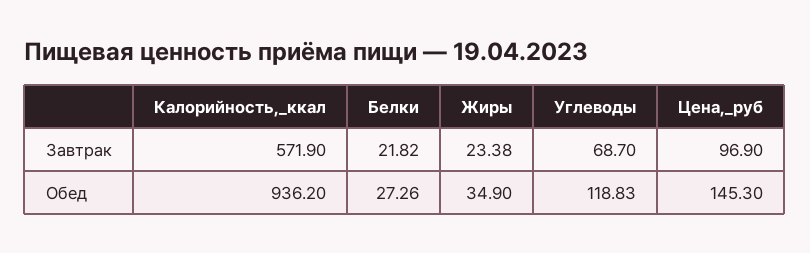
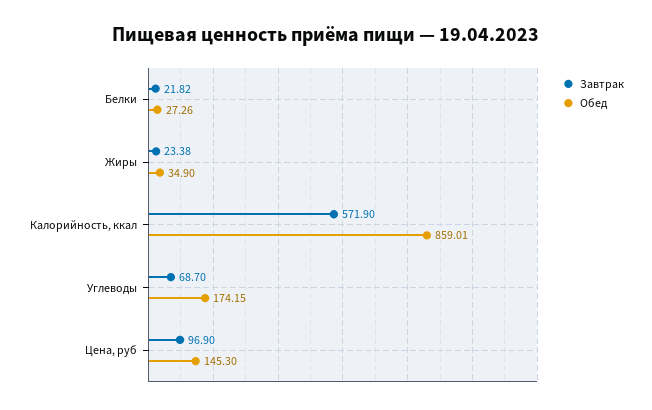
  {
    "Завтрак": {
      "Калорийность,_ккал": 571.9,
      "Белки": 21.82,
      "Жиры": 23.38,
      "Углеводы": 68.7,
      "Цена,_руб": 96.9
    },
    "Обед": {
-     "Калорийность,_ккал": 936.2,
+     "Калорийность,_ккал": 859.01,
      "Белки": 27.26,
      "Жиры": 34.9,
-     "Углеводы": 118.83,
+     "Углеводы": 174.15,
      "Цена,_руб": 145.3
    }
  }

